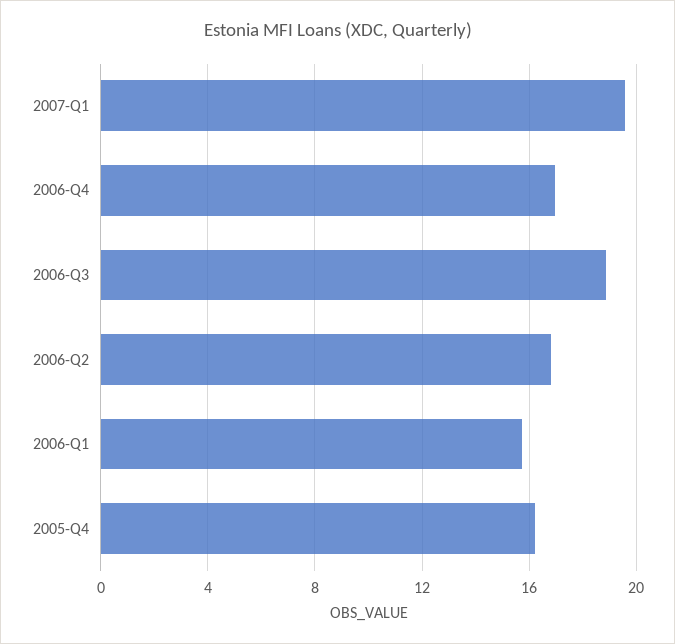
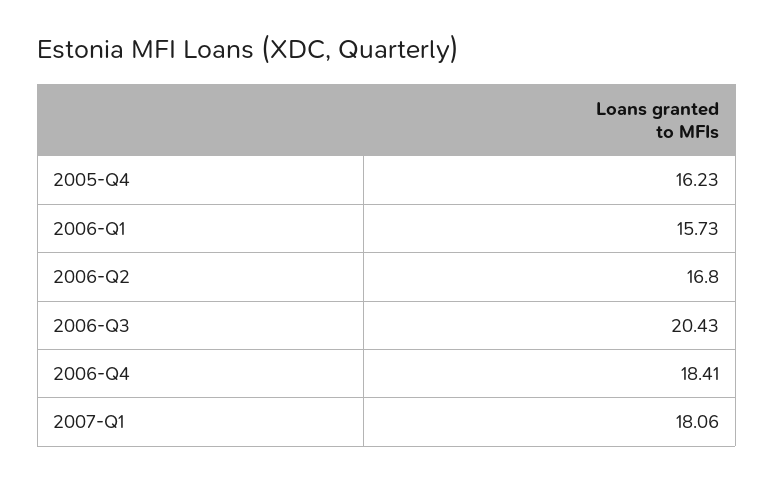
  {
-   "2007-Q1": 19.5,
+   "2007-Q1": 18.06,
-   "2006-Q4": 17,
+   "2006-Q4": 18.41,
-   "2006-Q3": 19,
+   "2006-Q3": 20.43,
    "2006-Q2": 16.8,
    "2006-Q1": 15.73,
    "2005-Q4": 16.23
  }

